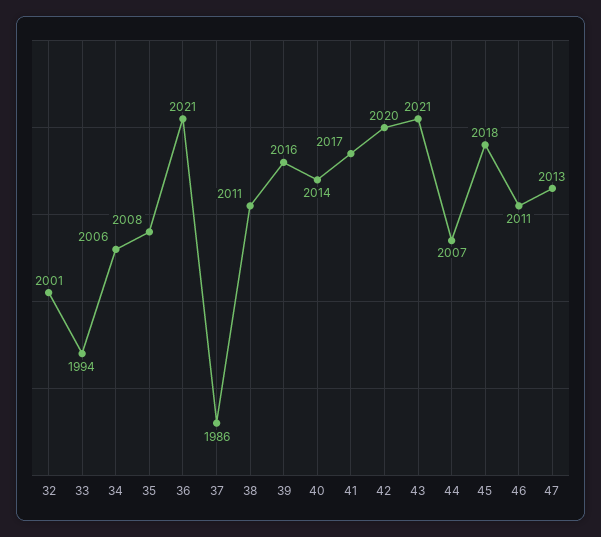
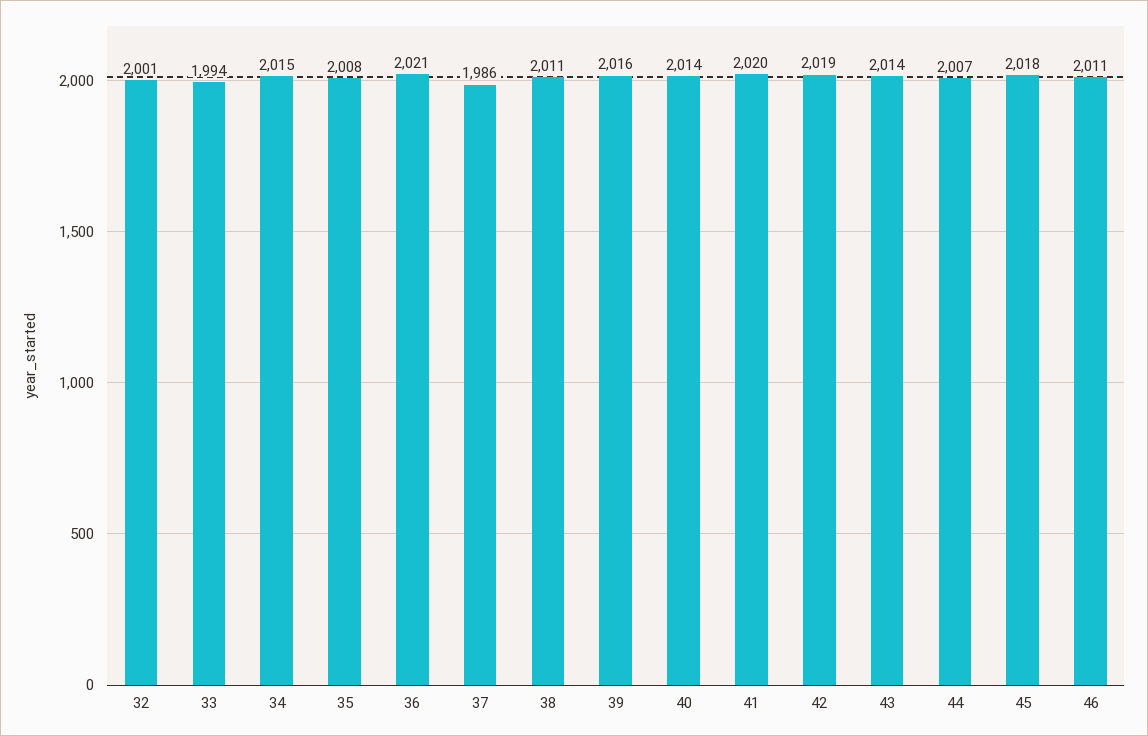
  {
    "32": 2001,
    "33": 1994,
-   "34": 2006,
+   "34": 2015,
    "35": 2008,
    "36": 2021,
    "37": 1986,
    "38": 2011,
    "39": 2016,
    "40": 2014,
-   "41": 2017,
+   "41": 2020,
-   "42": 2020,
+   "42": 2019,
-   "43": 2021,
+   "43": 2014,
    "44": 2007,
    "45": 2018,
-   "46": 2011,
+   "46": 2011
-   "47": 2013
  }

